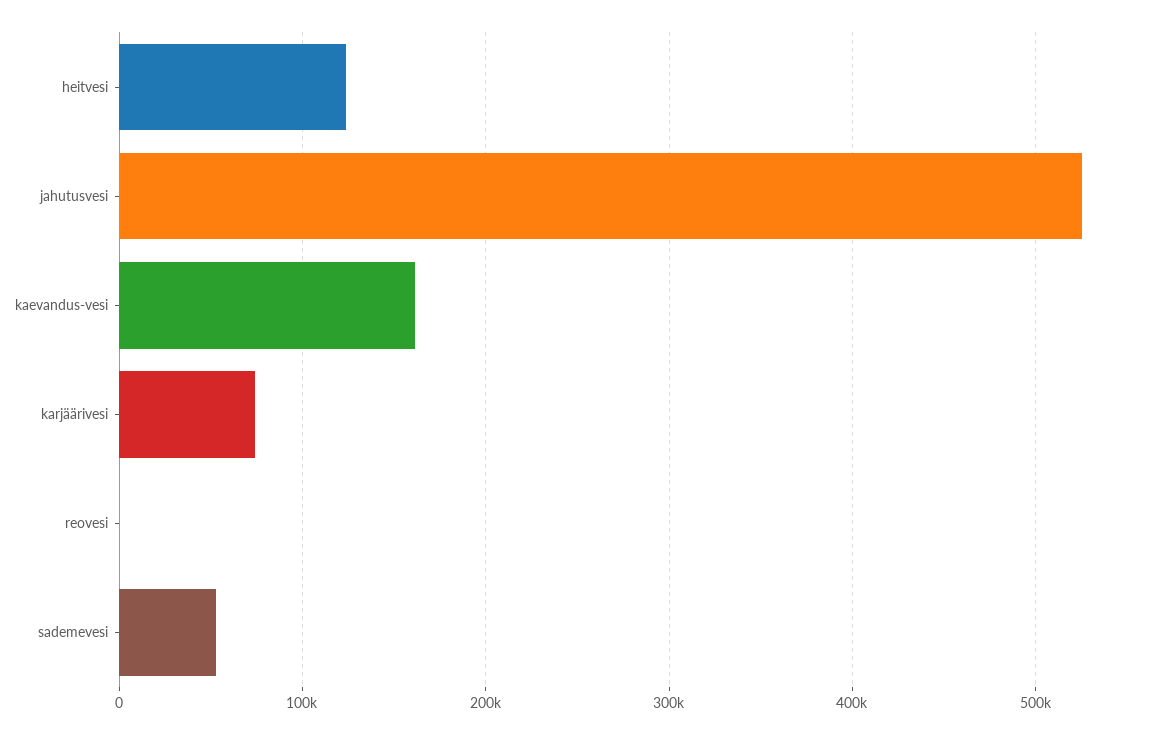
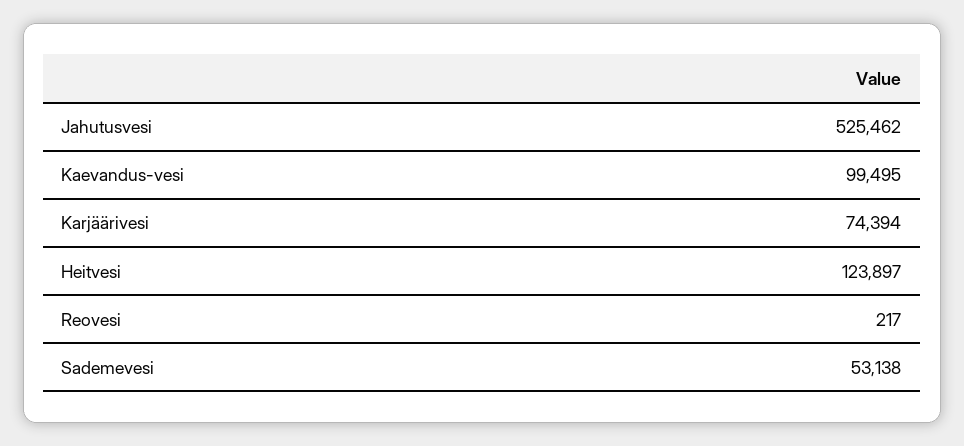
  {
    "heitvesi": 123897,
    "jahutusvesi": 525462,
-   "kaevandus-vesi": 160000,
+   "kaevandus-vesi": 99495,
    "karjäärivesi": 74394,
    "reovesi": 217,
    "sademevesi": 53138
  }

